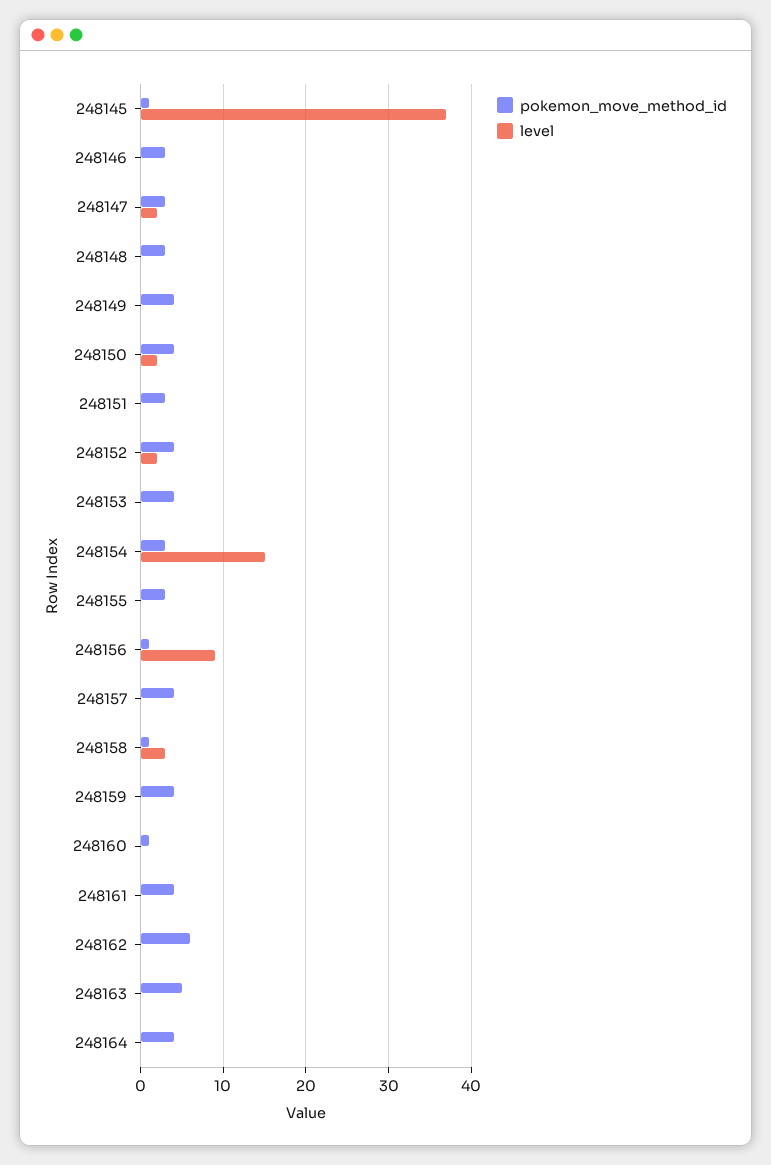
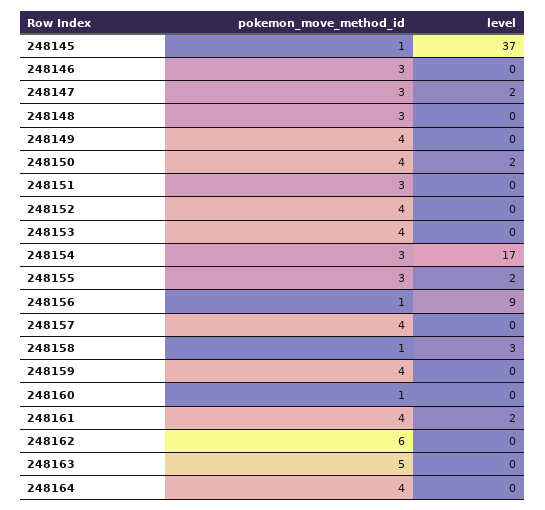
  {
    "pokemon_move_method_id": {
      "248145": 1,
      "248146": 3,
      "248147": 3,
      "248148": 3,
      "248149": 4,
      "248150": 4,
      "248151": 3,
      "248152": 4,
      "248153": 4,
      "248154": 3,
      "248155": 3,
      "248156": 1,
      "248157": 4,
      "248158": 1,
      "248159": 4,
      "248160": 1,
      "248161": 4,
      "248162": 6,
      "248163": 5,
      "248164": 4
    },
    "level": {
      "248145": 37,
      "248146": 0,
      "248147": 2,
      "248148": 0,
      "248149": 0,
      "248150": 2,
      "248151": 0,
-     "248152": 2,
+     "248152": 0,
      "248153": 0,
-     "248154": 15,
+     "248154": 17,
-     "248155": 0,
+     "248155": 2,
      "248156": 9,
      "248157": 0,
      "248158": 3,
      "248159": 0,
      "248160": 0,
-     "248161": 0,
+     "248161": 2,
      "248162": 0,
      "248163": 0,
      "248164": 0
    }
  }

